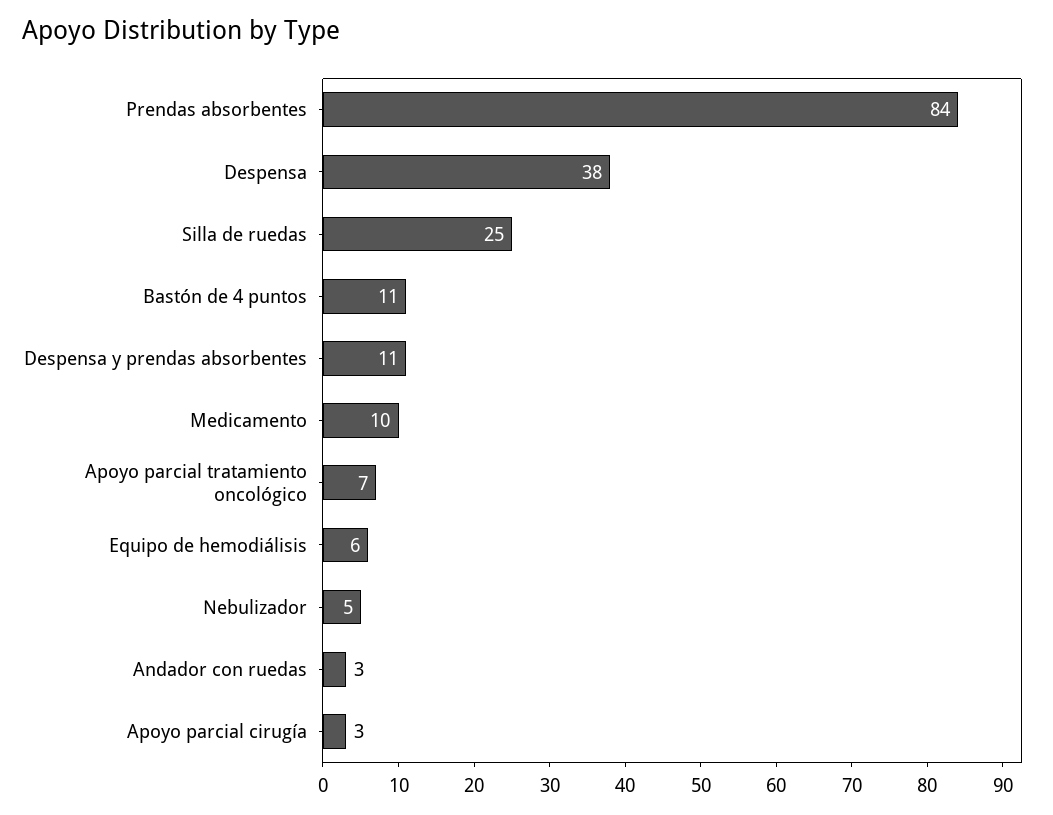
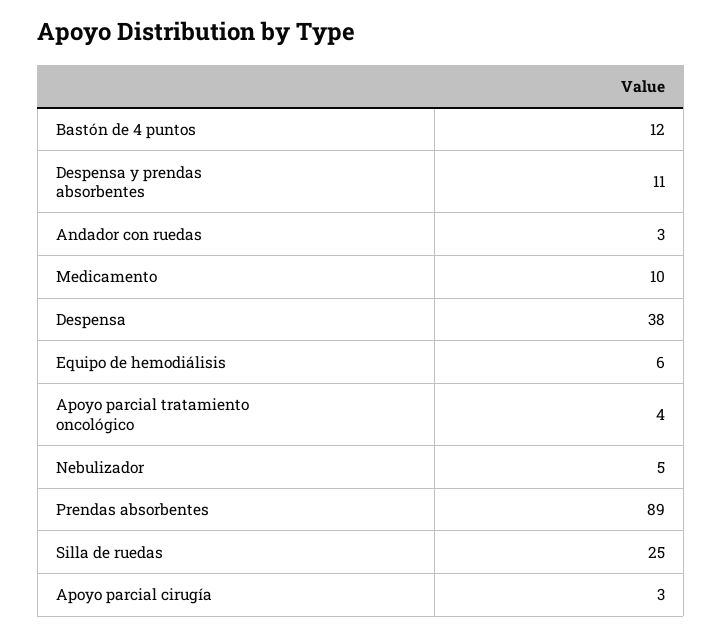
  {
-   "Prendas absorbentes": 84,
+   "Prendas absorbentes": 89,
    "Despensa": 38,
    "Silla de ruedas": 25,
-   "Bastón de 4 puntos": 11,
+   "Bastón de 4 puntos": 12,
    "Despensa y prendas absorbentes": 11,
    "Medicamento": 10,
-   "Apoyo parcial tratamiento oncológico": 7,
+   "Apoyo parcial tratamiento oncológico": 4,
    "Equipo de hemodiálisis": 6,
    "Nebulizador": 5,
    "Andador con ruedas": 3,
    "Apoyo parcial cirugía": 3
  }

